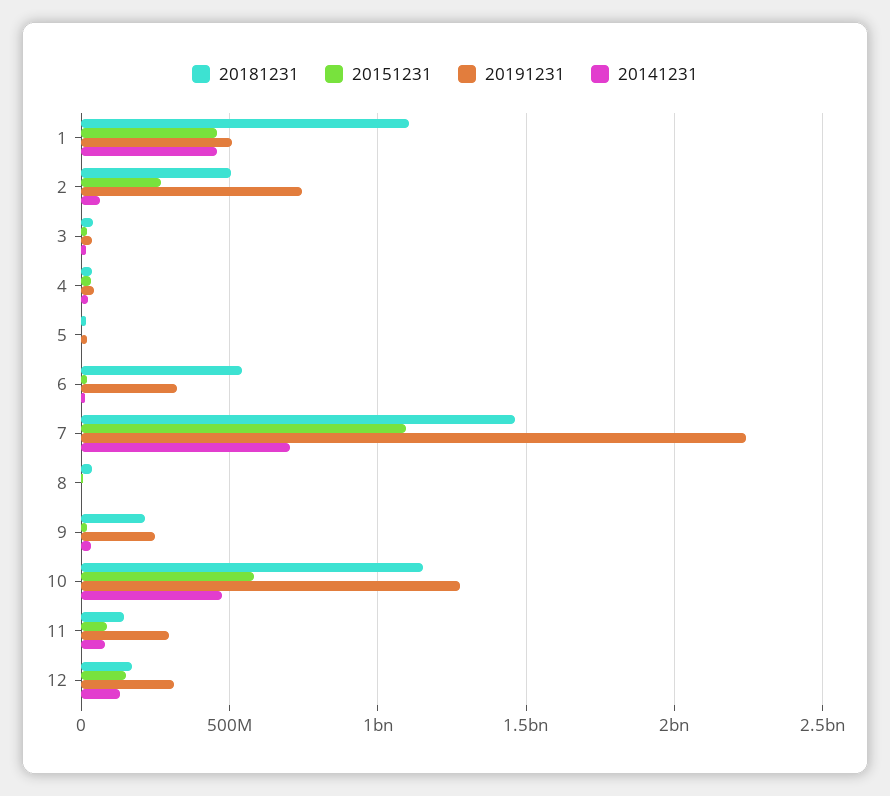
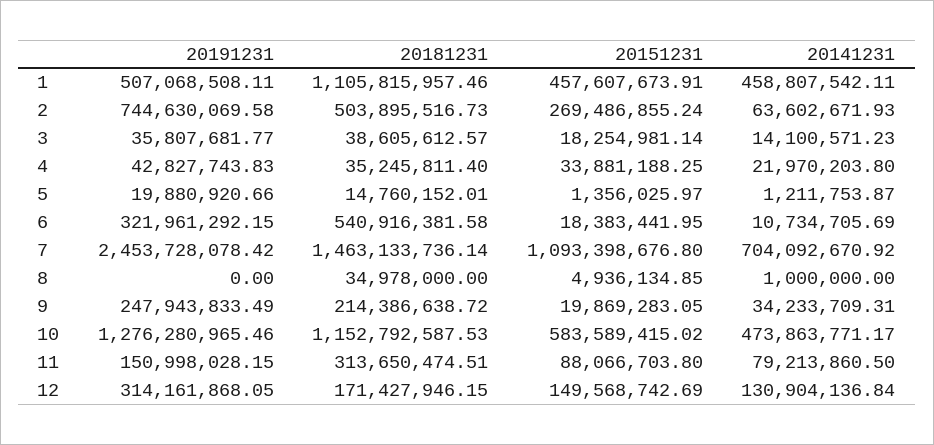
  {
    "20181231": {
      "1": 1105815957.46,
      "2": 503895516.73,
      "3": 38605612.57,
      "4": 35245811.4,
      "5": 14760152.01,
      "6": 540916381.58,
      "7": 1463133736.14,
      "8": 34978000,
      "9": 214386638.72,
      "10": 1152792587.53,
-     "11": 150000000,
+     "11": 313650474.51,
      "12": 171427946.15
    },
    "20151231": {
      "1": 457607673.91,
      "2": 269486855.24,
      "3": 18254981.14,
      "4": 33881188.25,
      "5": 1356025.97,
      "6": 18383441.95,
      "7": 1093398676.8,
      "8": 4936134.85,
      "9": 19869283.05,
      "10": 583589415.02,
      "11": 88066703.8,
      "12": 149568742.69
    },
    "20191231": {
      "1": 507068508.11,
      "2": 744630069.58,
      "3": 35807681.77,
      "4": 42827743.83,
      "5": 19880920.66,
      "6": 321961292.15,
-     "7": 2250000000,
+     "7": 2453728078.42,
      "8": 0,
      "9": 247943833.49,
      "10": 1276280965.46,
-     "11": 300000000,
+     "11": 150998028.15,
      "12": 314161868.05
    },
    "20141231": {
      "1": 458807542.11,
      "2": 63602671.93,
      "3": 14100571.23,
      "4": 21970203.8,
      "5": 1211753.87,
      "6": 10734705.69,
      "7": 704092670.92,
      "8": 1000000,
      "9": 34233709.31,
      "10": 473863771.17,
      "11": 79213860.5,
      "12": 130904136.84
    }
  }

